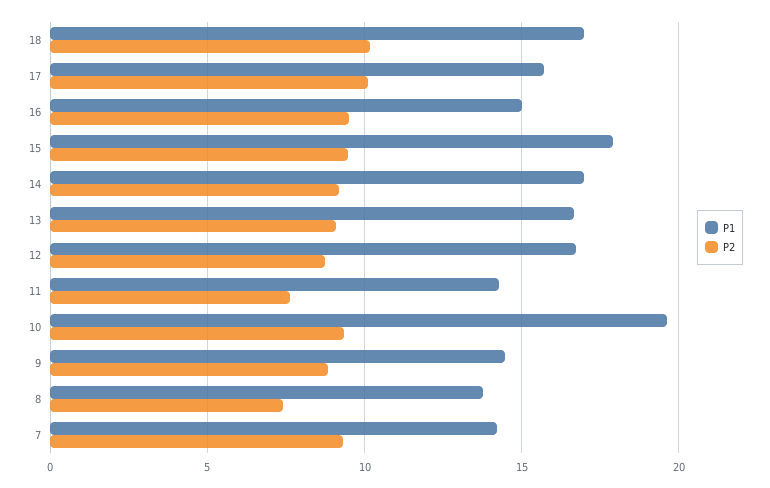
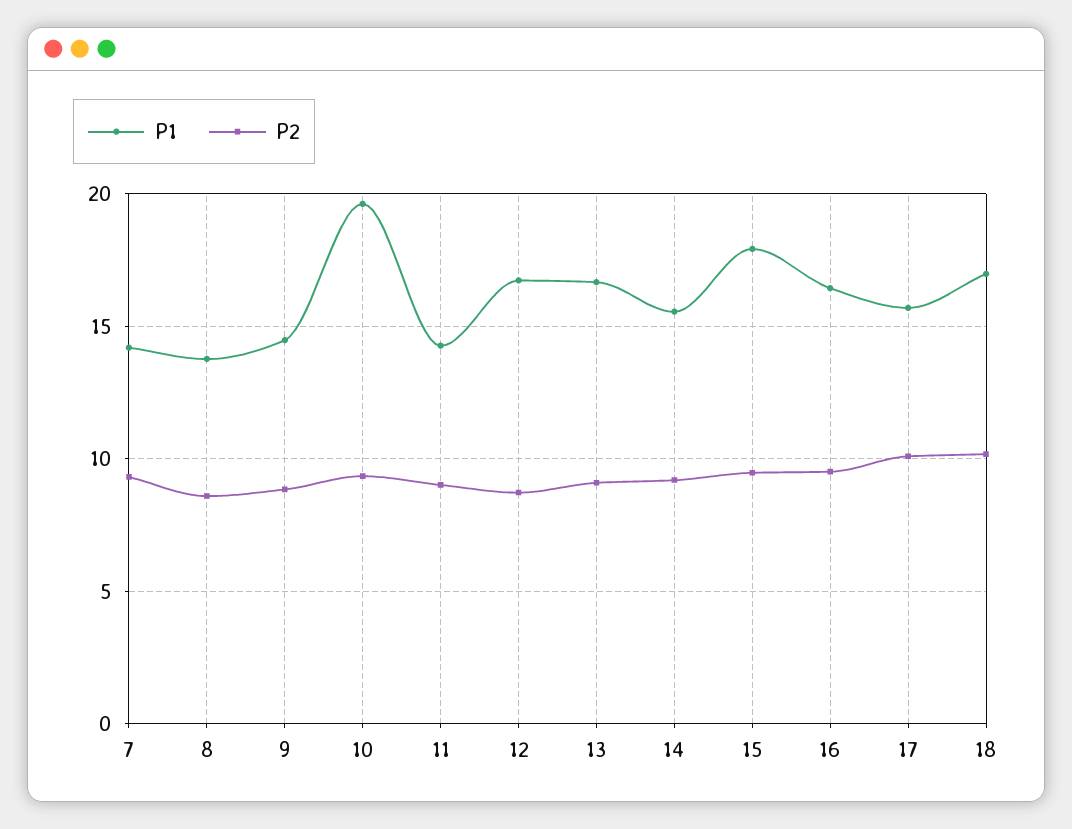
  {
    "P1": {
      "18": 17,
      "17": 15.5,
-     "16": 15,
+     "16": 16.5,
      "15": 18,
-     "14": 17,
+     "14": 15.5,
      "13": 16.5,
      "12": 16.5,
      "11": 14.5,
      "10": 19.5,
      "9": 14.5,
      "8": 14,
      "7": 14
    },
    "P2": {
      "18": 10,
      "17": 10,
      "16": 9.5,
      "15": 9.5,
      "14": 9,
      "13": 9,
      "12": 8.5,
-     "11": 7.5,
+     "11": 9,
      "10": 9.5,
      "9": 9,
-     "8": 7.5,
+     "8": 8.5,
      "7": 9.5
    }
  }

